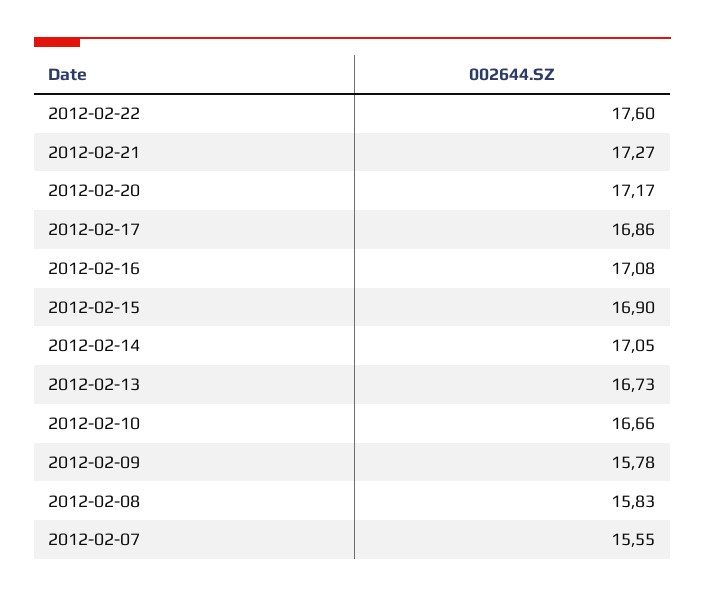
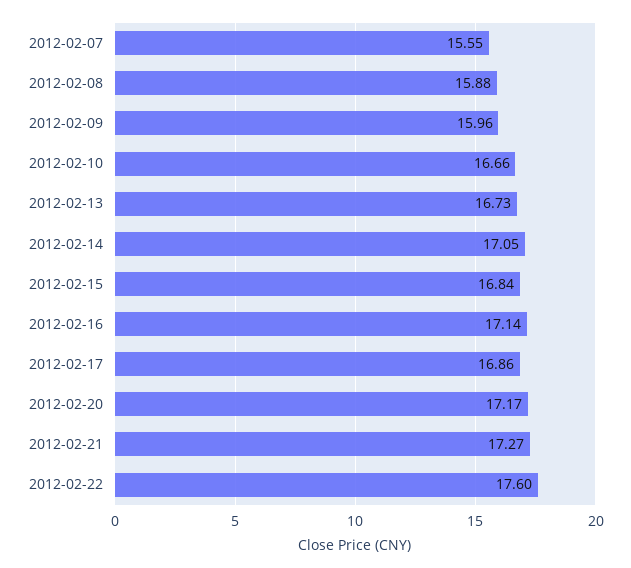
  {
    "2012-02-22": 17.6,
    "2012-02-21": 17.27,
    "2012-02-20": 17.17,
    "2012-02-17": 16.86,
-   "2012-02-16": 17.08,
+   "2012-02-16": 17.14,
-   "2012-02-15": 16.9,
+   "2012-02-15": 16.84,
    "2012-02-14": 17.05,
    "2012-02-13": 16.73,
    "2012-02-10": 16.66,
-   "2012-02-09": 15.78,
+   "2012-02-09": 15.96,
-   "2012-02-08": 15.83,
+   "2012-02-08": 15.88,
    "2012-02-07": 15.55
  }

